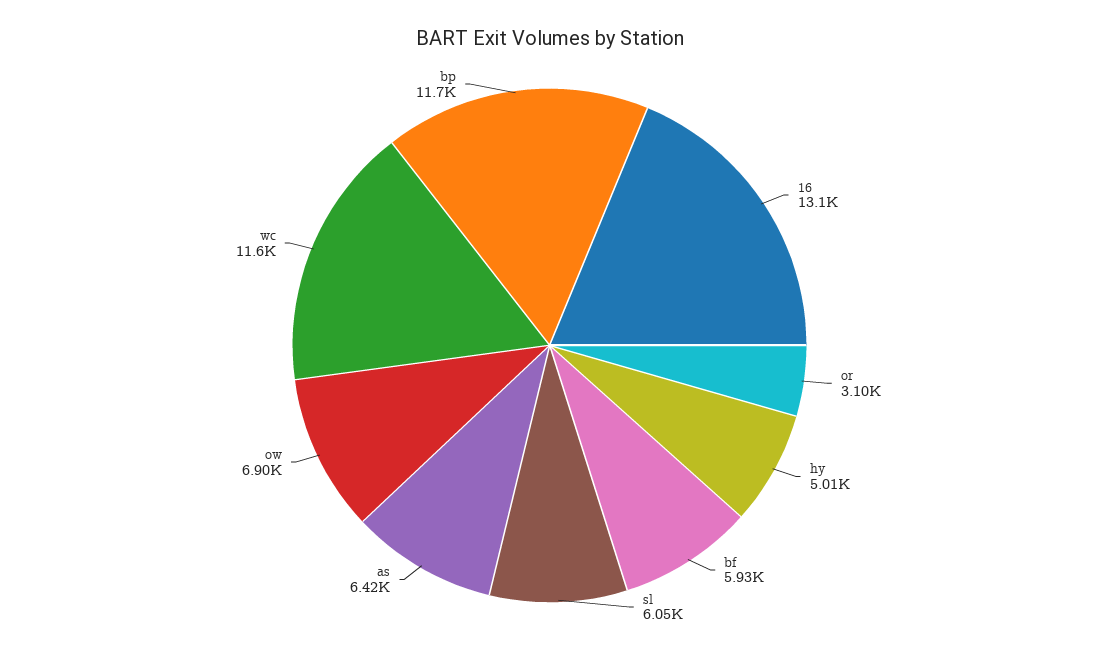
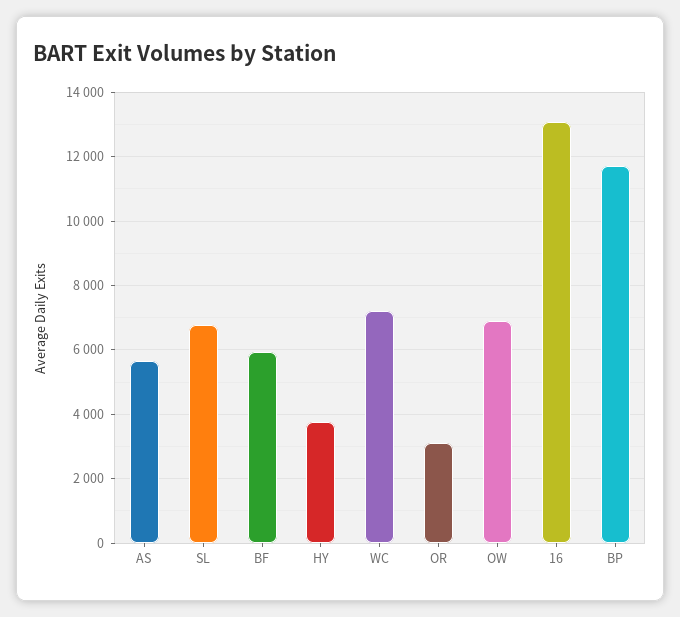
  {
    "16": 13100,
    "or": 3100,
-   "hy": 5010,
+   "hy": 3800,
    "bf": 5930,
-   "sl": 6050,
+   "sl": 6800,
-   "as": 6420,
+   "as": 5600,
    "ow": 6900,
-   "wc": 11600,
+   "wc": 7200,
    "bp": 11700
  }

